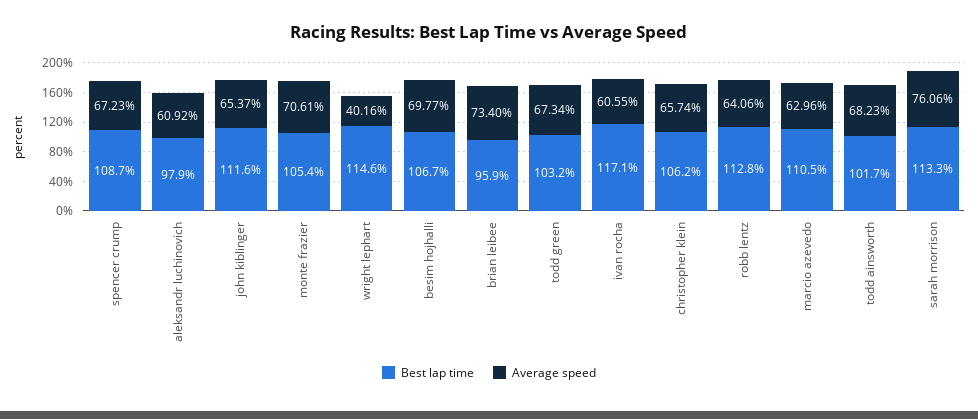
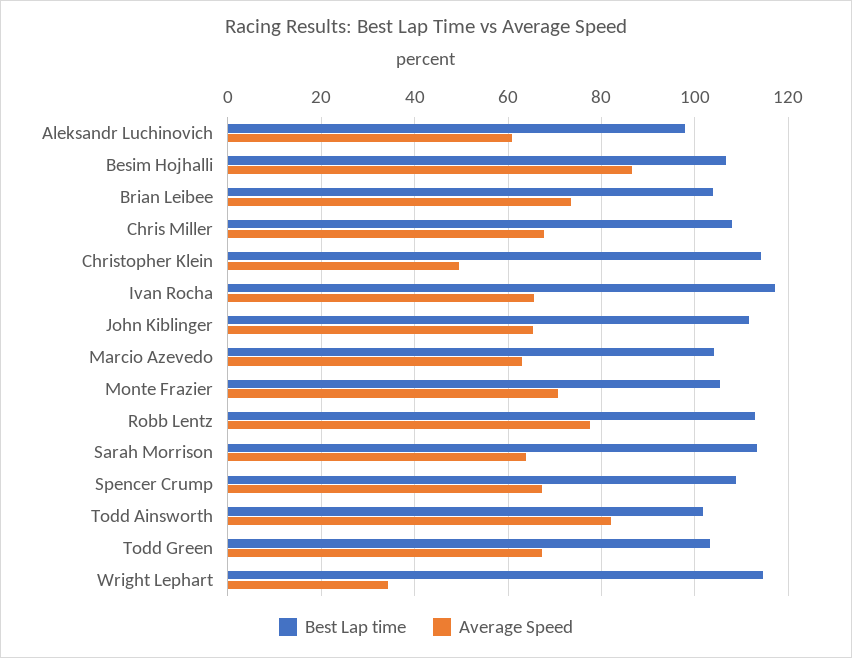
  {
    "Best lap time": {
      "spencer crump": 108.7,
      "aleksandr luchinovich": 97.9,
      "john kiblinger": 111.6,
      "monte frazier": 105.4,
      "wright lephart": 114.6,
      "besim hojhalli": 106.7,
-     "brian leibee": 95.9,
+     "brian leibee": 104,
      "todd green": 103.2,
      "ivan rocha": 117.1,
-     "christopher klein": 106.2,
+     "christopher klein": 114,
      "robb lentz": 112.8,
-     "marcio azevedo": 110.5,
+     "marcio azevedo": 104,
      "todd ainsworth": 101.7,
-     "sarah morrison": 113.3
+     "sarah morrison": 113.3,
+     "Chris Miller": 108
    },
    "Average speed": {
      "spencer crump": 67.23,
      "aleksandr luchinovich": 60.92,
      "john kiblinger": 65.37,
      "monte frazier": 70.61,
-     "wright lephart": 40.16,
+     "wright lephart": 34,
-     "besim hojhalli": 69.77,
+     "besim hojhalli": 86,
      "brian leibee": 73.4,
      "todd green": 67.34,
-     "ivan rocha": 60.55,
+     "ivan rocha": 66,
-     "christopher klein": 65.74,
+     "christopher klein": 50,
-     "robb lentz": 64.06,
+     "robb lentz": 78,
      "marcio azevedo": 62.96,
-     "todd ainsworth": 68.23,
+     "todd ainsworth": 82,
-     "sarah morrison": 76.06
+     "sarah morrison": 64,
+     "Chris Miller": 68
    }
  }

